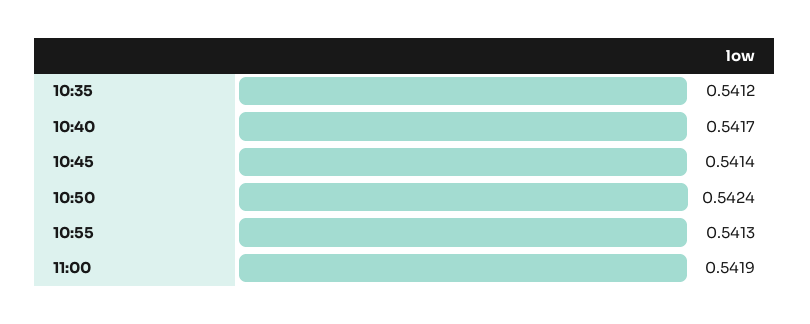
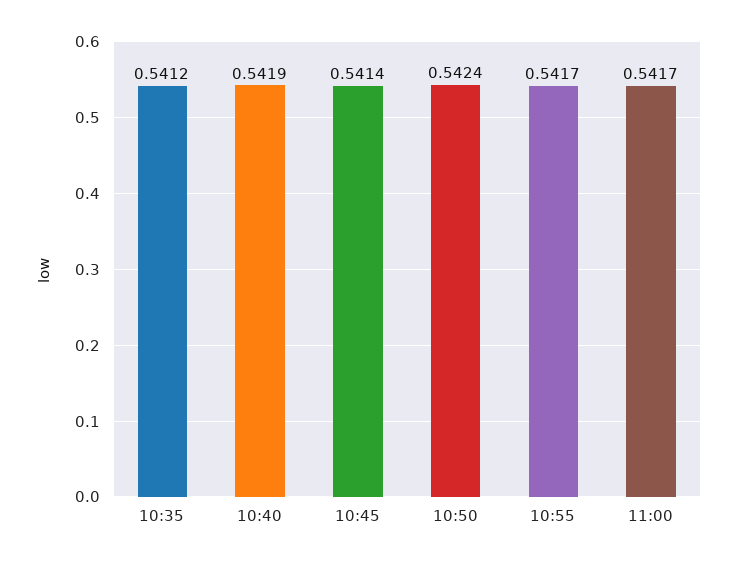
  {
    "10:35": 0.5412,
-   "10:40": 0.5417,
+   "10:40": 0.5419,
    "10:45": 0.5414,
    "10:50": 0.5424,
-   "10:55": 0.5413,
+   "10:55": 0.5417,
-   "11:00": 0.5419
+   "11:00": 0.5417
  }

